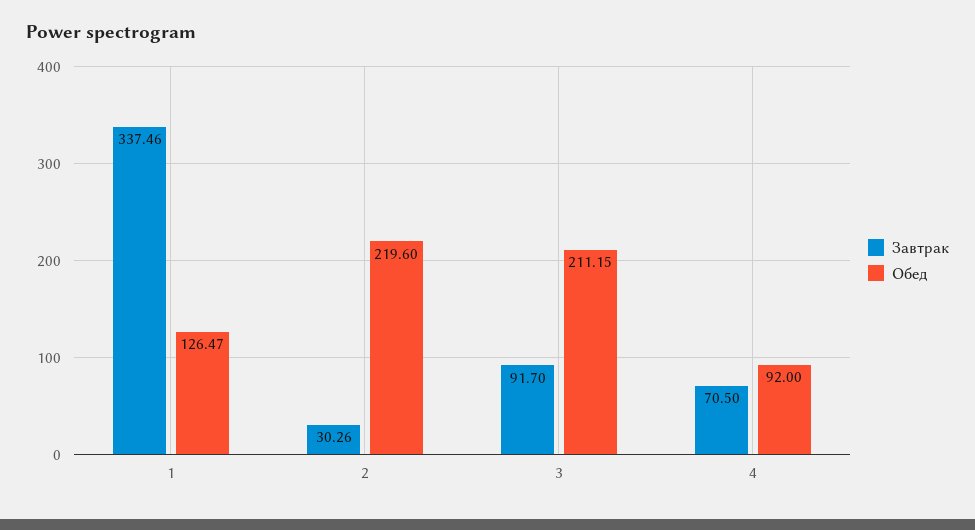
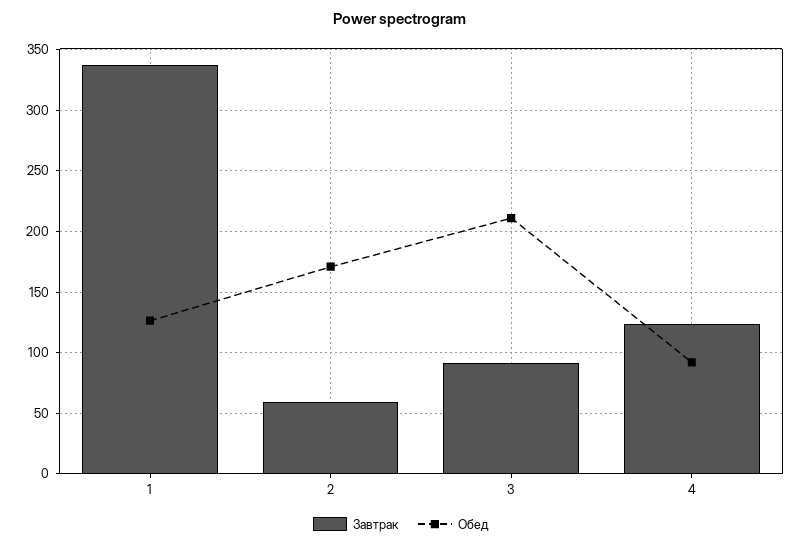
  {
    "Завтрак": {
      "1": 337.46,
-     "2": 30.26,
+     "2": 60,
      "3": 91.7,
-     "4": 70.5
+     "4": 125
    },
    "Обед": {
      "1": 126.47,
-     "2": 219.6,
+     "2": 170,
      "3": 211.15,
      "4": 92
    }
  }

